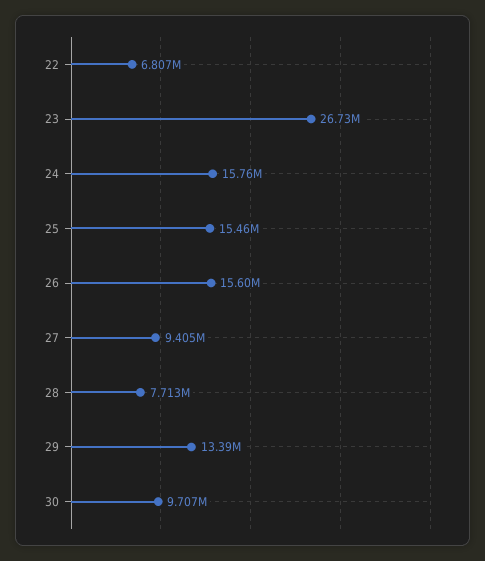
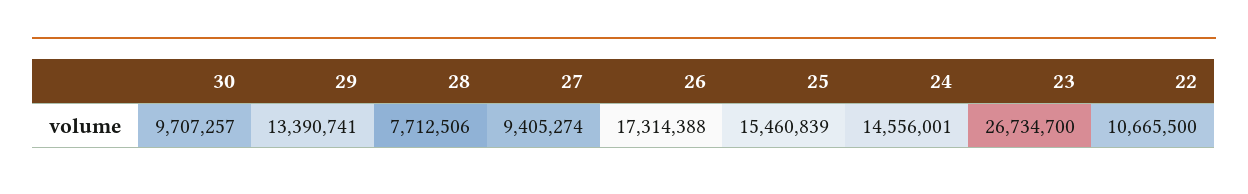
  {
-   "22": 6807000,
+   "22": 10665500,
    "23": 26734700,
-   "24": 15760000,
+   "24": 14556001,
    "25": 15460839,
-   "26": 15600000,
+   "26": 17314388,
    "27": 9405274,
    "28": 7712506,
    "29": 13390741,
    "30": 9707257
  }

